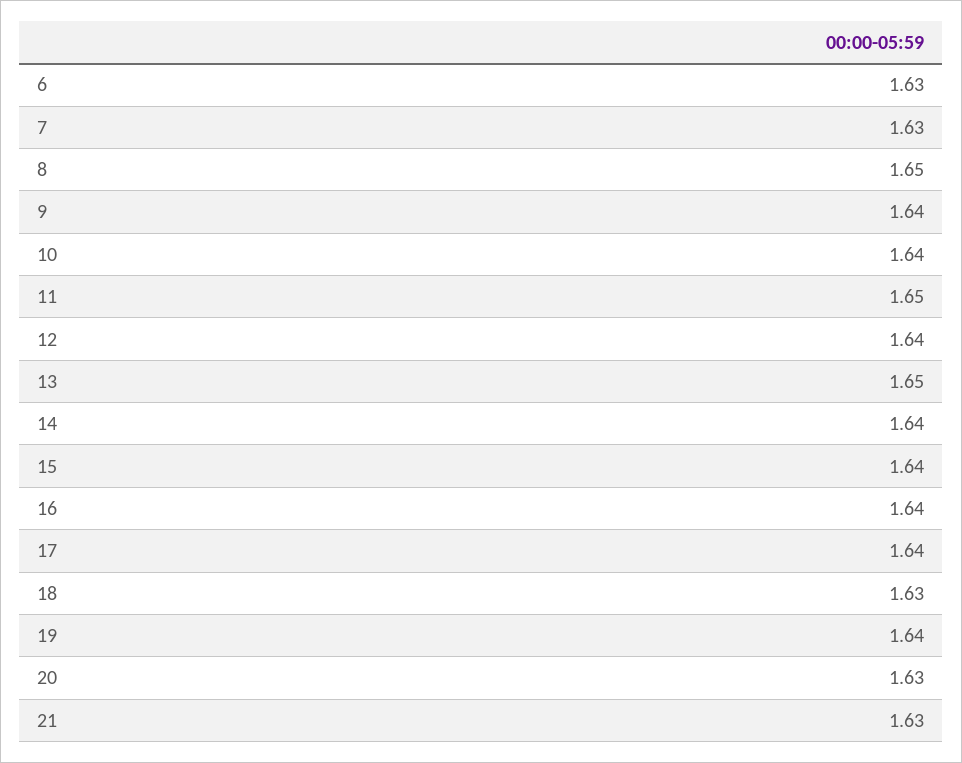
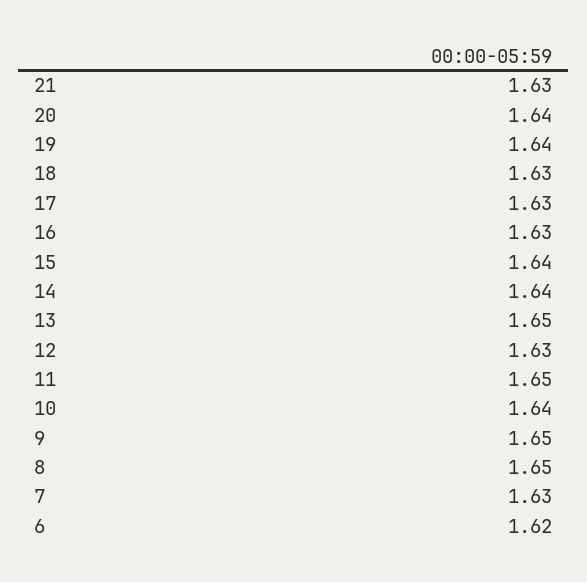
  {
-   "6": 1.63,
+   "6": 1.62,
    "7": 1.63,
    "8": 1.65,
-   "9": 1.64,
+   "9": 1.65,
    "10": 1.64,
    "11": 1.65,
-   "12": 1.64,
+   "12": 1.63,
    "13": 1.65,
    "14": 1.64,
    "15": 1.64,
-   "16": 1.64,
+   "16": 1.63,
-   "17": 1.64,
+   "17": 1.63,
    "18": 1.63,
    "19": 1.64,
-   "20": 1.63,
+   "20": 1.64,
    "21": 1.63
  }

